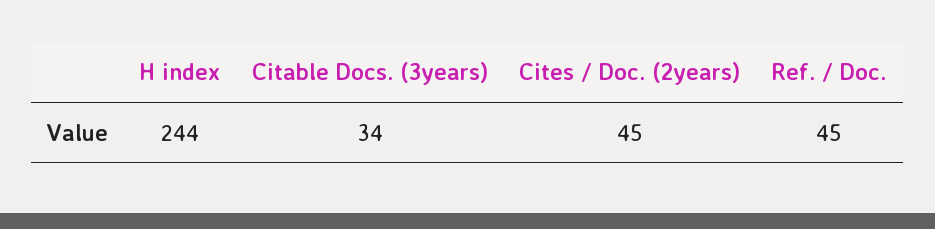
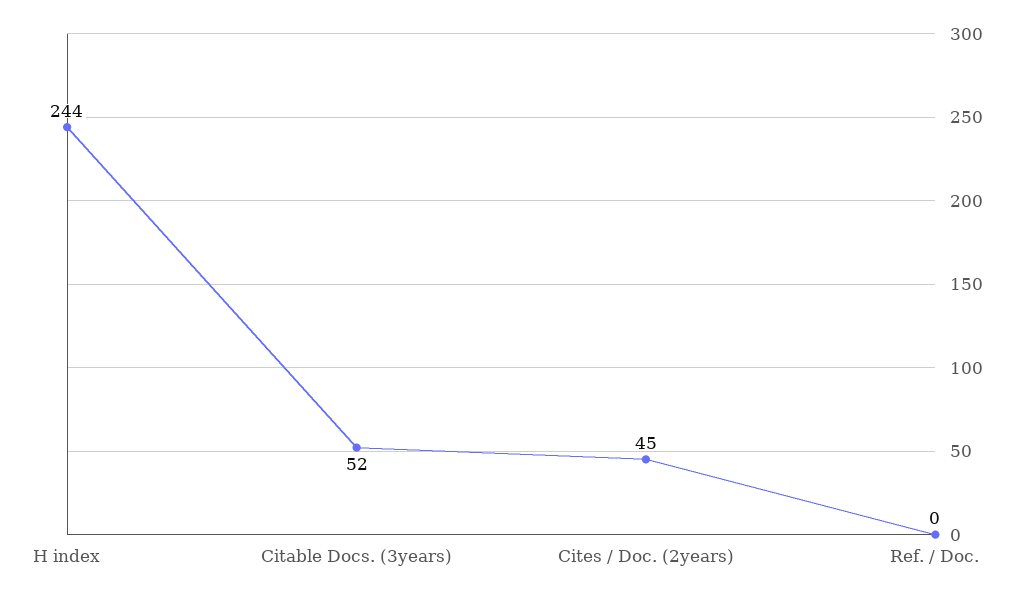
  {
    "H index": 244,
-   "Citable Docs. (3years)": 34,
+   "Citable Docs. (3years)": 52,
    "Cites / Doc. (2years)": 45,
-   "Ref. / Doc.": 45
+   "Ref. / Doc.": 0
  }

